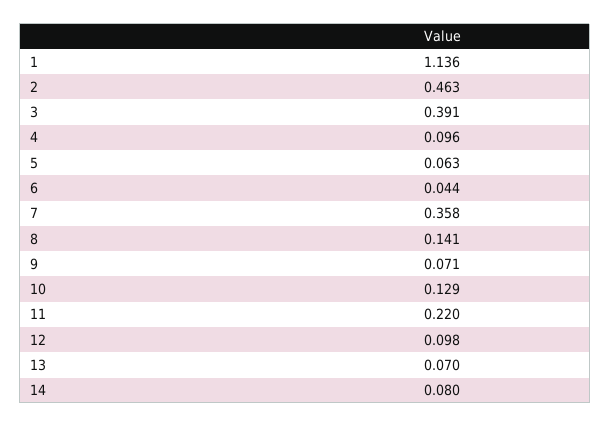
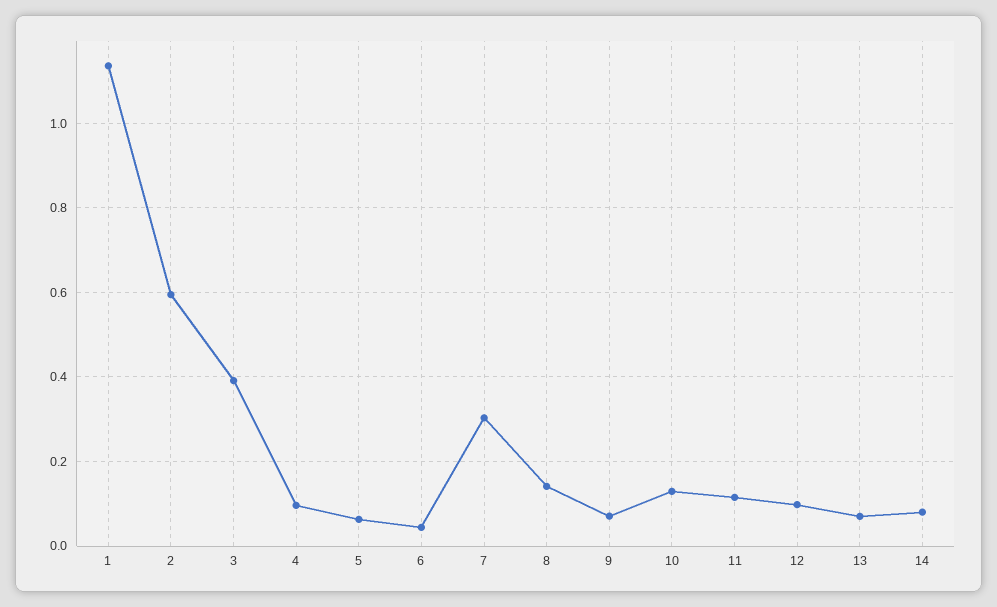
  {
    "1": 1.136,
-   "2": 0.463,
+   "2": 0.6,
    "3": 0.391,
    "4": 0.096,
    "5": 0.063,
    "6": 0.044,
-   "7": 0.358,
+   "7": 0.3,
    "8": 0.141,
    "9": 0.071,
    "10": 0.129,
-   "11": 0.22,
+   "11": 0.12,
    "12": 0.098,
    "13": 0.07,
    "14": 0.08
  }

